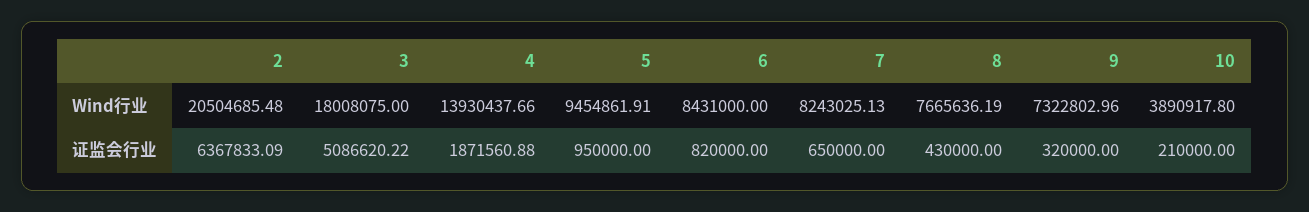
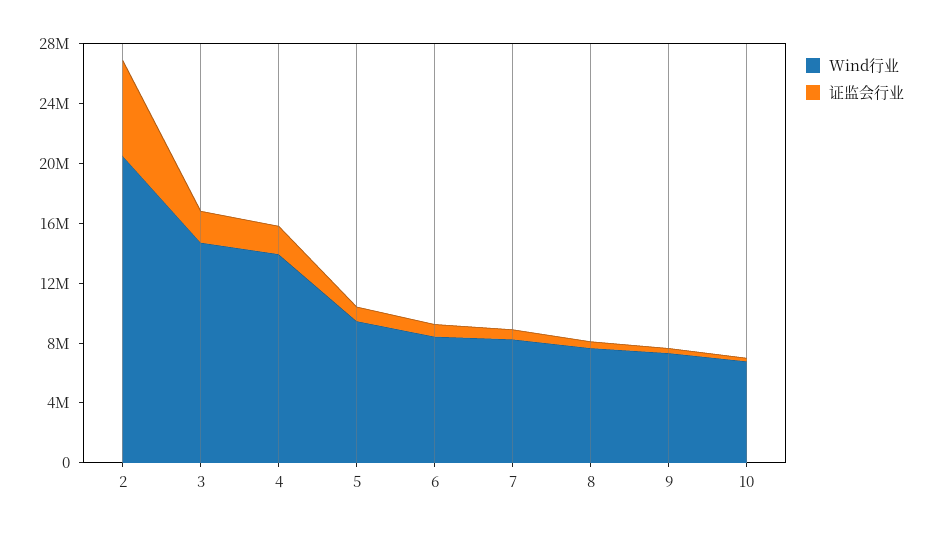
  {
    "Wind行业": {
      "2": 20504685.48,
-     "3": 18008075,
+     "3": 15000000,
      "4": 13930437.66,
      "5": 9454861.91,
      "6": 8431000,
      "7": 8243025.13,
      "8": 7665636.19,
      "9": 7322802.96,
-     "10": 3890917.8
+     "10": 7000000
    },
    "证监会行业": {
      "2": 6367833.09,
-     "3": 5086620.22,
+     "3": 2000000,
      "4": 1871560.88,
      "5": 950000,
      "6": 820000,
      "7": 650000,
      "8": 430000,
      "9": 320000,
      "10": 210000
    }
  }

